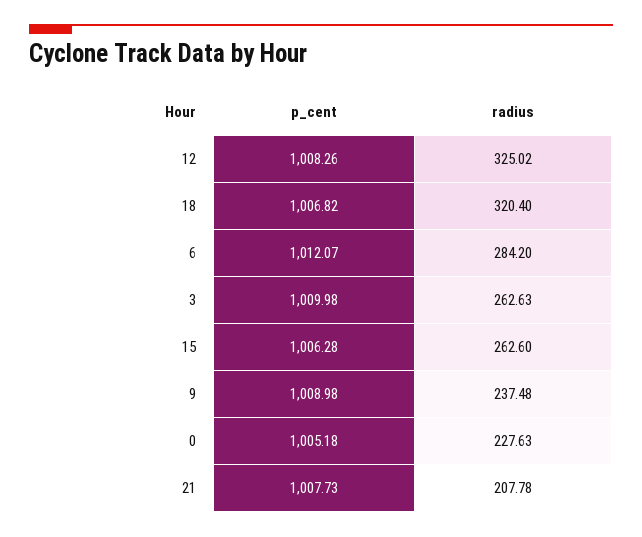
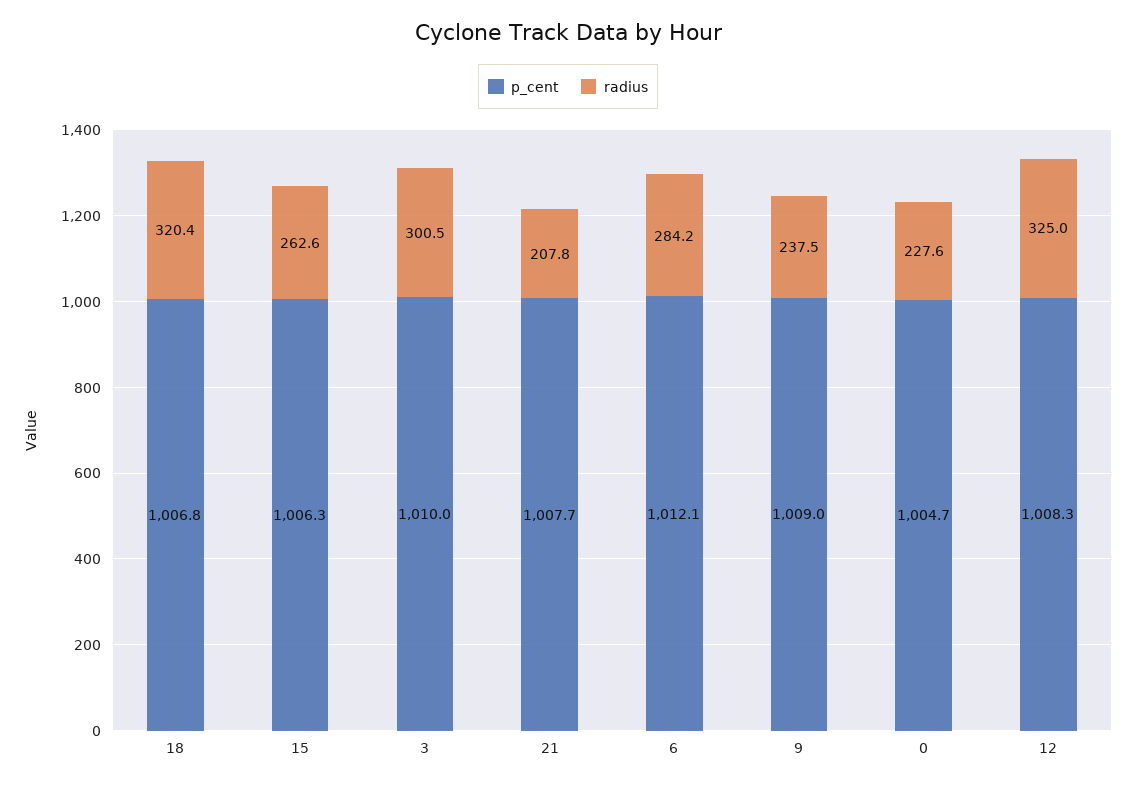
  {
    "p_cent": {
      "12": 1008.26,
      "18": 1006.82,
      "6": 1012.07,
      "3": 1009.98,
      "15": 1006.28,
      "9": 1008.98,
-     "0": 1005.18,
+     "0": 1004.7,
      "21": 1007.73
    },
    "radius": {
      "12": 325.02,
      "18": 320.4,
      "6": 284.2,
-     "3": 262.63,
+     "3": 300.5,
      "15": 262.6,
      "9": 237.48,
      "0": 227.63,
      "21": 207.78
    }
  }

